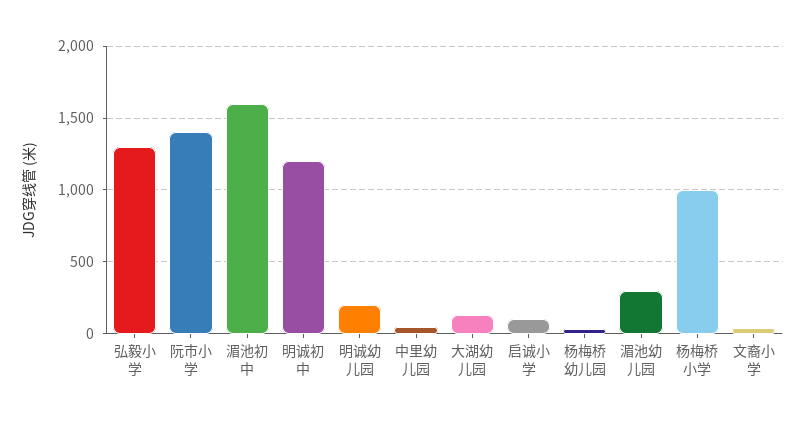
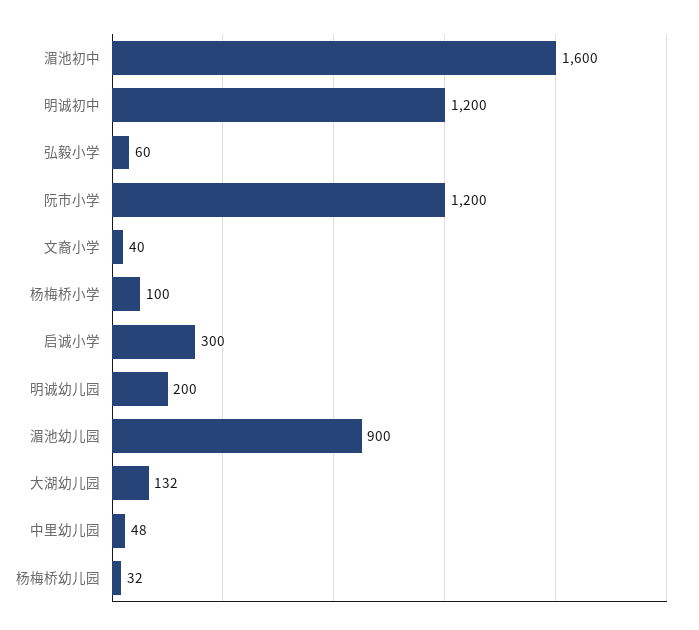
  {
-   "弘毅小学": 1300,
+   "弘毅小学": 60,
-   "阮市小学": 1400,
+   "阮市小学": 1200,
    "湄池初中": 1600,
    "明诚初中": 1200,
    "明诚幼儿园": 200,
    "中里幼儿园": 48,
    "大湖幼儿园": 132,
-   "启诚小学": 100,
+   "启诚小学": 300,
    "杨梅桥幼儿园": 32,
-   "湄池幼儿园": 300,
+   "湄池幼儿园": 900,
-   "杨梅桥小学": 1000,
+   "杨梅桥小学": 100,
    "文裔小学": 40
  }

